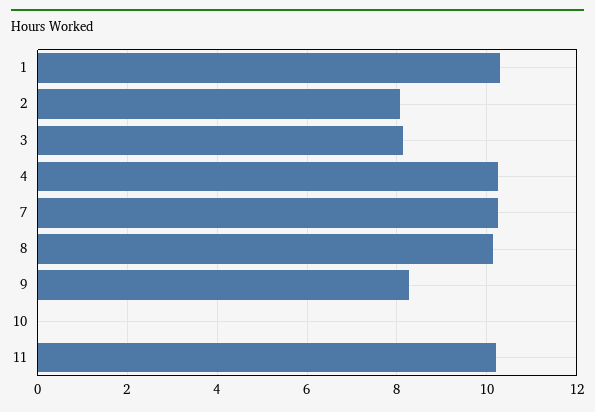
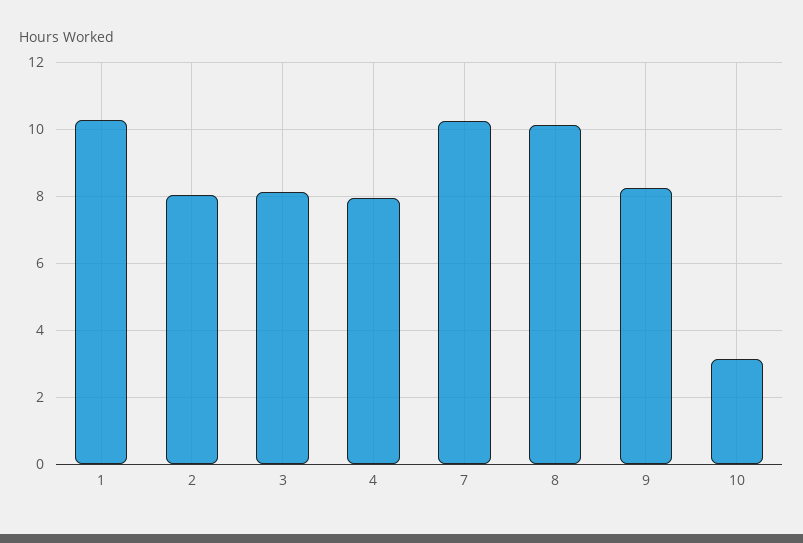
  {
    "1": 10.4,
    "2": 8,
    "3": 8.2,
-   "4": 10.2,
+   "4": 8,
    "7": 10.2,
    "8": 10.2,
    "9": 8.2,
-   "10": 0,
+   "10": 3.2
-   "11": 10.2
  }

